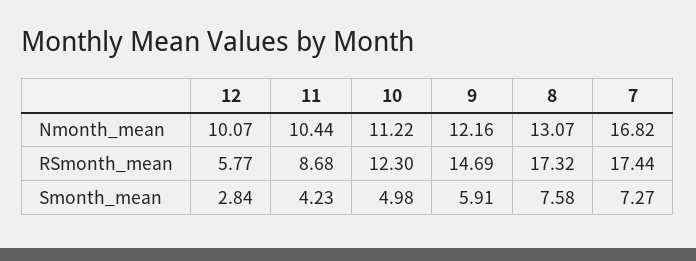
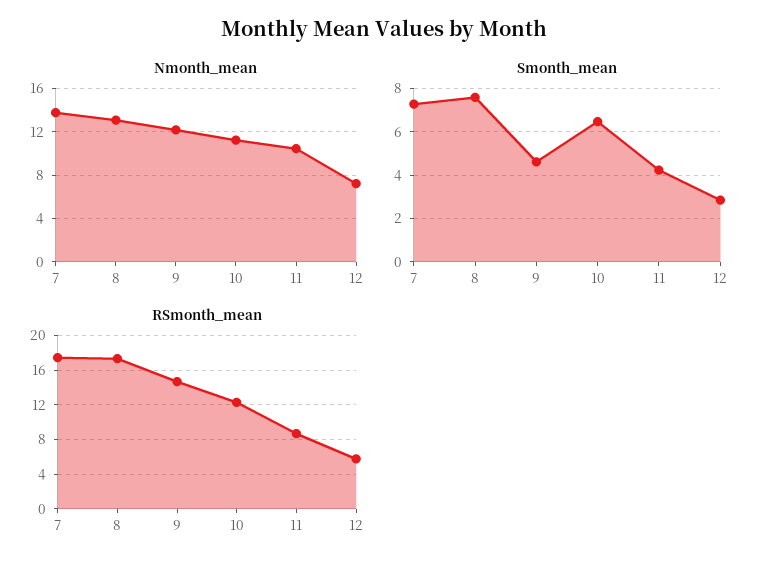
  {
    "Nmonth_mean": {
-     "12": 10.07,
+     "12": 7,
      "11": 10.44,
      "10": 11.22,
      "9": 12.16,
      "8": 13.07,
-     "7": 16.82
+     "7": 14
    },
    "RSmonth_mean": {
      "12": 5.77,
      "11": 8.68,
      "10": 12.3,
      "9": 14.69,
      "8": 17.32,
      "7": 17.44
    },
    "Smonth_mean": {
      "12": 2.84,
      "11": 4.23,
-     "10": 4.98,
+     "10": 6.5,
-     "9": 5.91,
+     "9": 4.5,
      "8": 7.58,
      "7": 7.27
    }
  }

